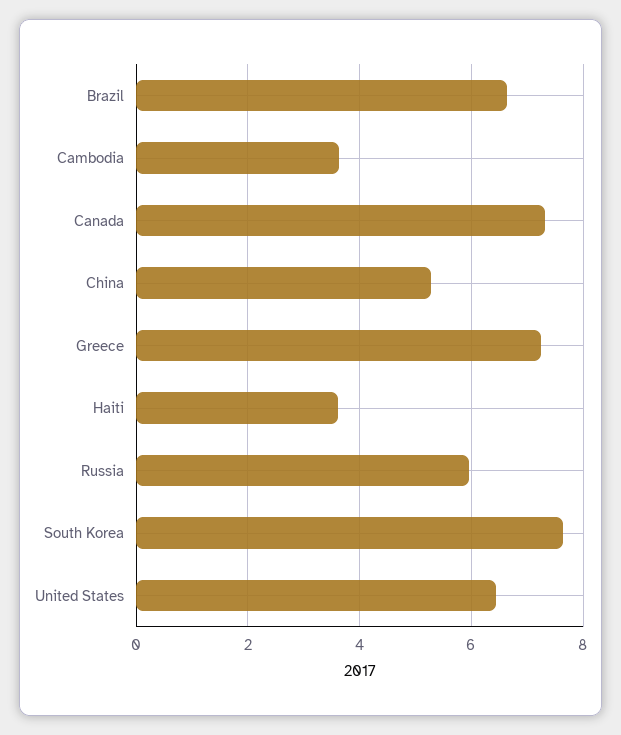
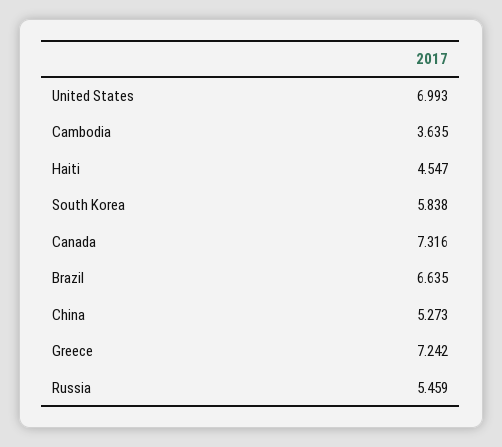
  {
    "Brazil": 6.635,
    "Cambodia": 3.635,
    "Canada": 7.316,
    "China": 5.273,
    "Greece": 7.242,
-   "Haiti": 3.6,
+   "Haiti": 4.547,
-   "Russia": 6,
+   "Russia": 5.459,
-   "South Korea": 7.6,
+   "South Korea": 5.838,
-   "United States": 6.4
+   "United States": 6.993
  }

